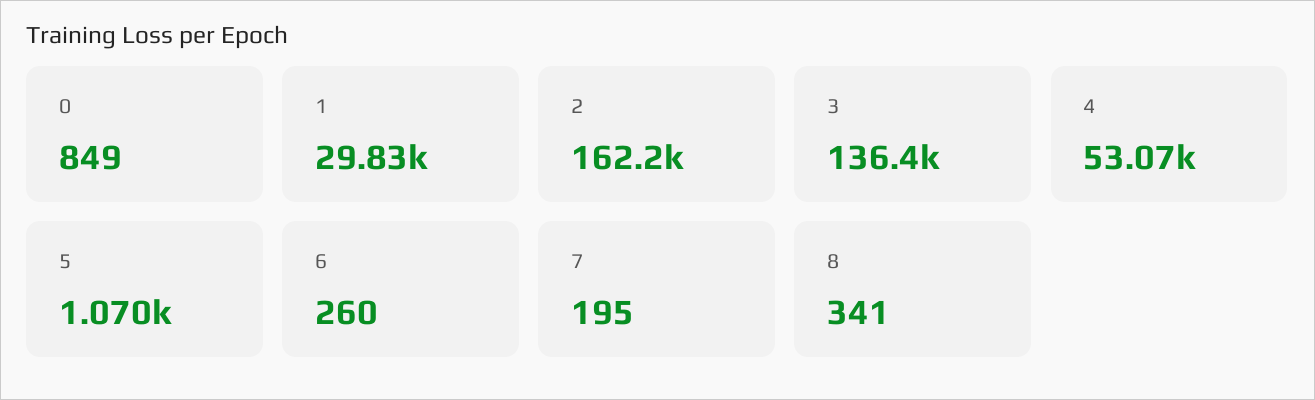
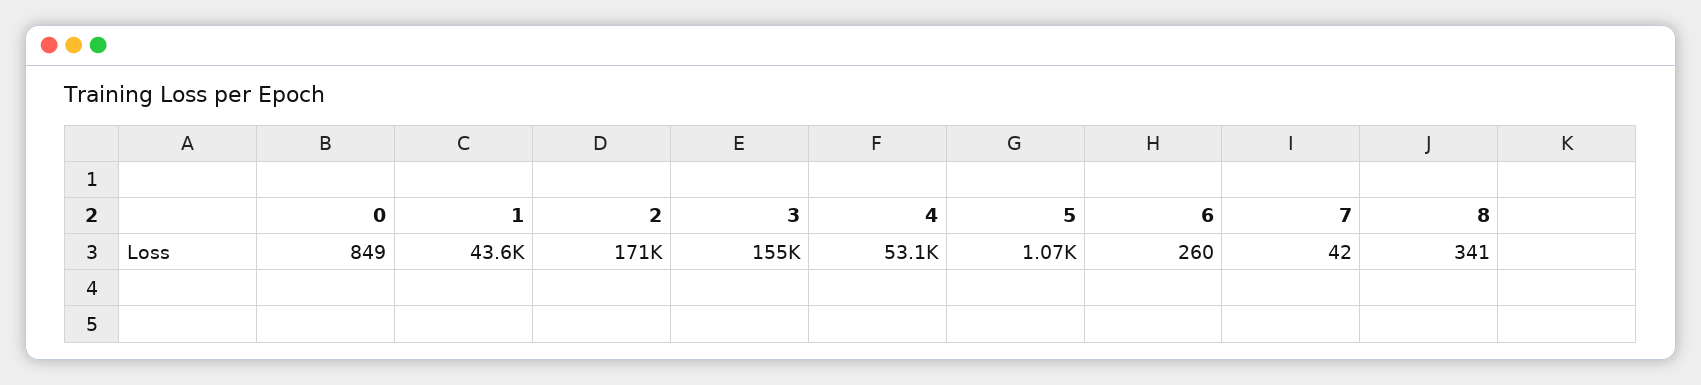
  {
    "0": 849,
-   "1": 29830,
+   "1": 43600,
-   "2": 162200,
+   "2": 171000,
-   "3": 136400,
+   "3": 155000,
    "4": 53070,
    "5": 1070,
    "6": 260,
-   "7": 195,
+   "7": 42,
    "8": 341
  }

